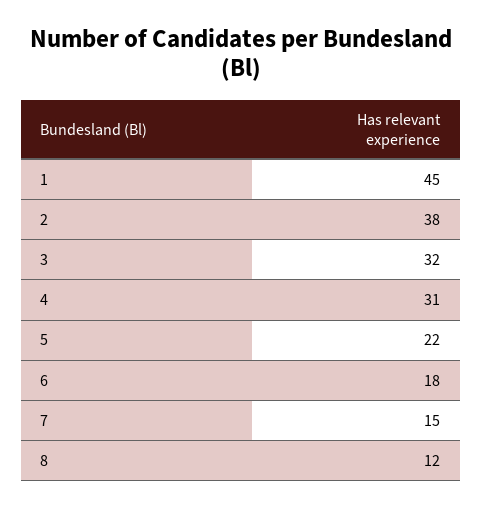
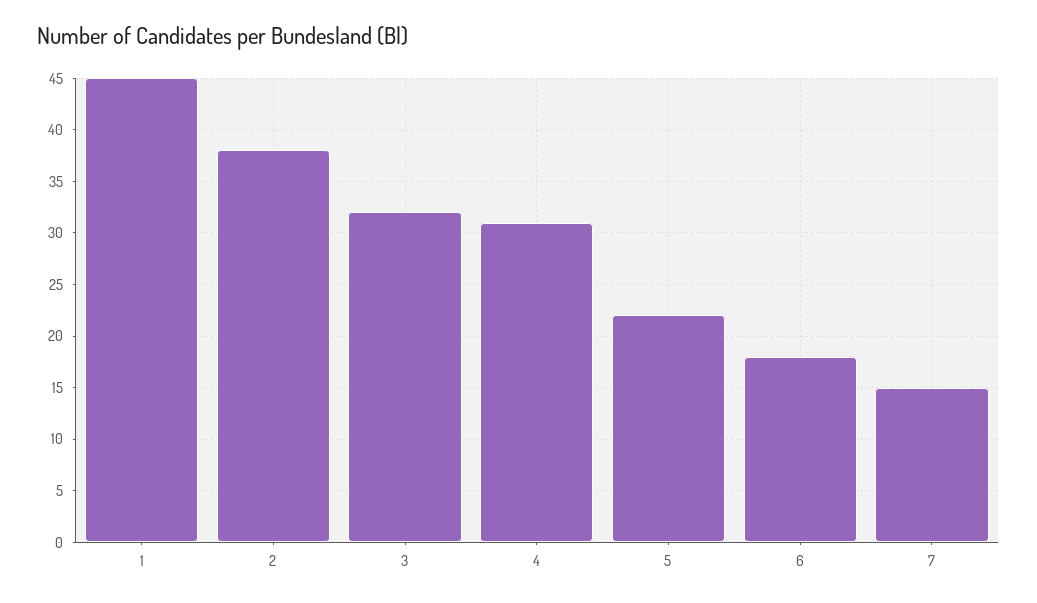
  {
    "1": 45,
    "2": 38,
    "3": 32,
    "4": 31,
    "5": 22,
    "6": 18,
-   "7": 15,
+   "7": 15
-   "8": 12
  }

